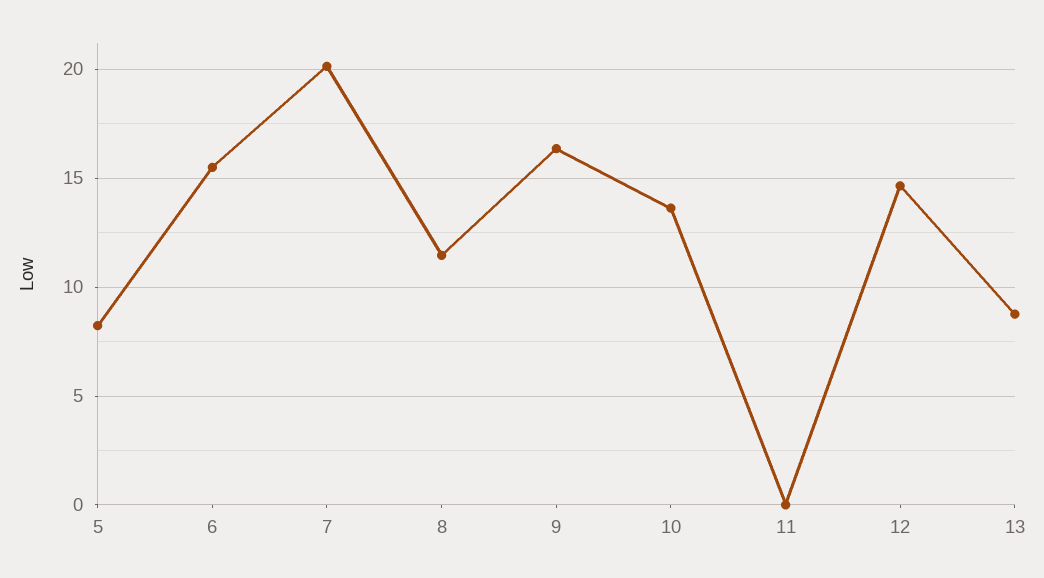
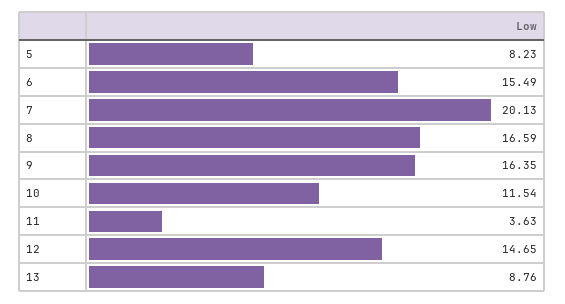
  {
    "5": 8.23,
    "6": 15.49,
    "7": 20.13,
-   "8": 11.5,
+   "8": 16.59,
    "9": 16.35,
-   "10": 13.5,
+   "10": 11.54,
-   "11": 0,
+   "11": 3.63,
    "12": 14.65,
    "13": 8.76
  }

